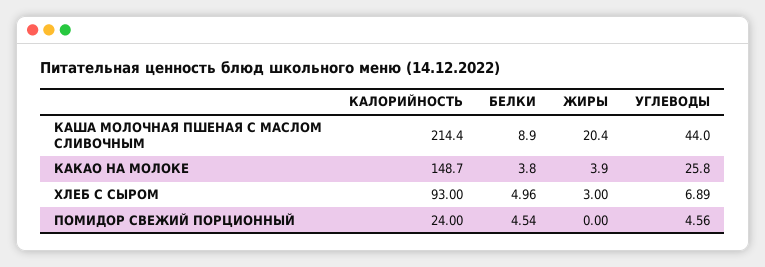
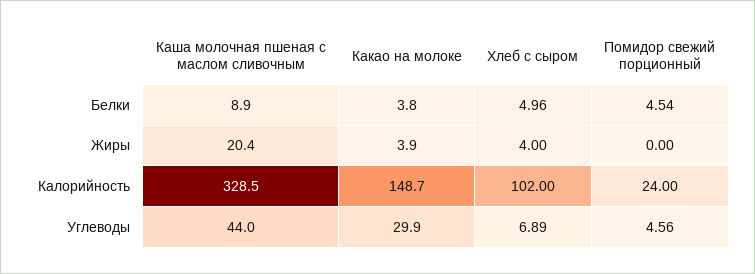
  {
    "КАЛОРИЙНОСТЬ": {
-     "КАША МОЛОЧНАЯ ПШЕНАЯ С МАСЛОМ СЛИВОЧНЫМ": 214.4,
+     "КАША МОЛОЧНАЯ ПШЕНАЯ С МАСЛОМ СЛИВОЧНЫМ": 328.5,
      "КАКАО НА МОЛОКЕ": 148.7,
-     "ХЛЕБ С СЫРОМ": 93,
+     "ХЛЕБ С СЫРОМ": 102,
      "ПОМИДОР СВЕЖИЙ ПОРЦИОННЫЙ": 24
    },
    "БЕЛКИ": {
      "КАША МОЛОЧНАЯ ПШЕНАЯ С МАСЛОМ СЛИВОЧНЫМ": 8.9,
      "КАКАО НА МОЛОКЕ": 3.8,
      "ХЛЕБ С СЫРОМ": 4.96,
      "ПОМИДОР СВЕЖИЙ ПОРЦИОННЫЙ": 4.54
    },
    "ЖИРЫ": {
      "КАША МОЛОЧНАЯ ПШЕНАЯ С МАСЛОМ СЛИВОЧНЫМ": 20.4,
      "КАКАО НА МОЛОКЕ": 3.9,
-     "ХЛЕБ С СЫРОМ": 3,
+     "ХЛЕБ С СЫРОМ": 4,
      "ПОМИДОР СВЕЖИЙ ПОРЦИОННЫЙ": 0
    },
    "УГЛЕВОДЫ": {
      "КАША МОЛОЧНАЯ ПШЕНАЯ С МАСЛОМ СЛИВОЧНЫМ": 44,
-     "КАКАО НА МОЛОКЕ": 25.8,
+     "КАКАО НА МОЛОКЕ": 29.9,
      "ХЛЕБ С СЫРОМ": 6.89,
      "ПОМИДОР СВЕЖИЙ ПОРЦИОННЫЙ": 4.56
    }
  }

